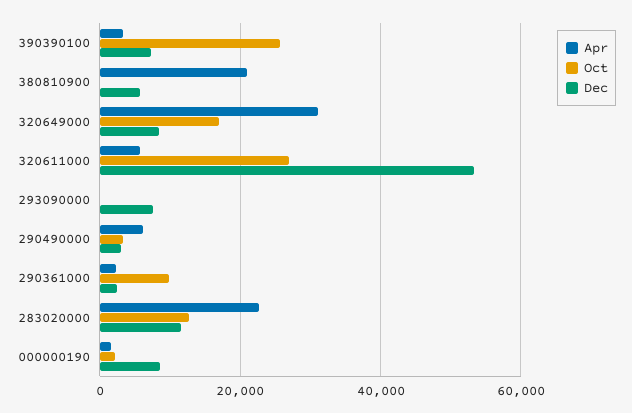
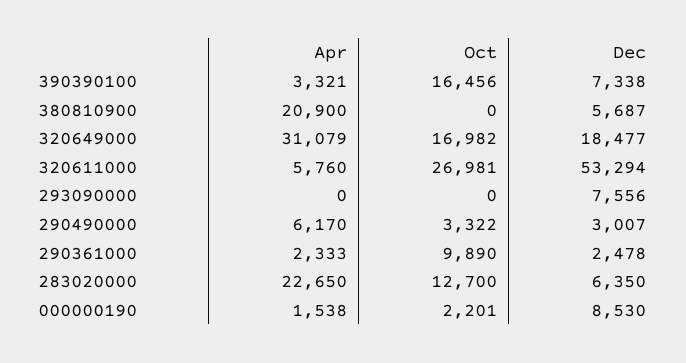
  {
    "Apr": {
      "390390100": 3321,
      "380810900": 20900,
      "320649000": 31079,
      "320611000": 5760,
      "293090000": 0,
      "290490000": 6170,
      "290361000": 2333,
      "283020000": 22650,
      "000000190": 1538
    },
    "Oct": {
-     "390390100": 26000,
+     "390390100": 16456,
      "380810900": 0,
      "320649000": 16982,
      "320611000": 26981,
      "293090000": 0,
      "290490000": 3322,
      "290361000": 9890,
      "283020000": 12700,
      "000000190": 2201
    },
    "Dec": {
      "390390100": 7338,
      "380810900": 5687,
-     "320649000": 8000,
+     "320649000": 18477,
      "320611000": 53294,
      "293090000": 7556,
      "290490000": 3007,
      "290361000": 2478,
-     "283020000": 12000,
+     "283020000": 6350,
      "000000190": 8530
    }
  }

